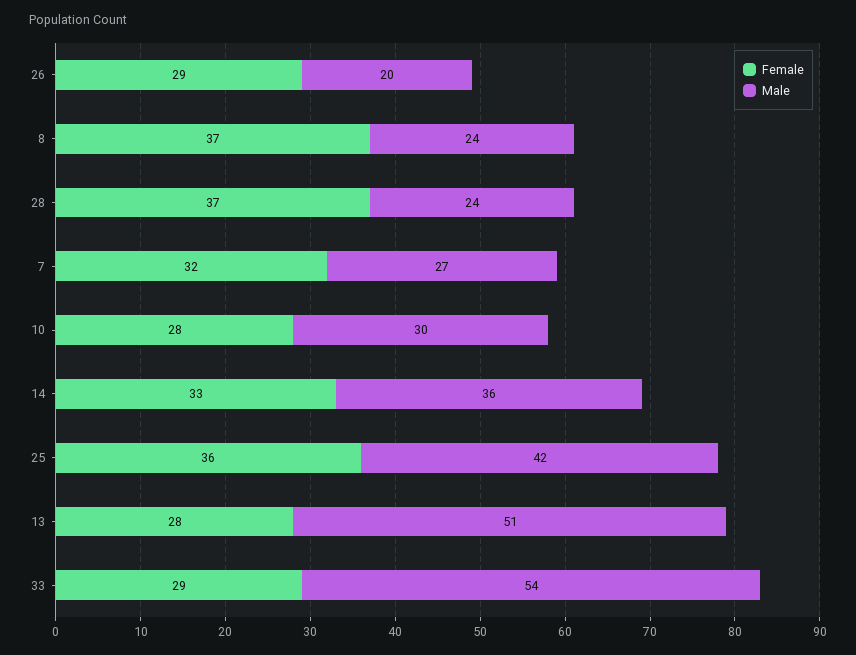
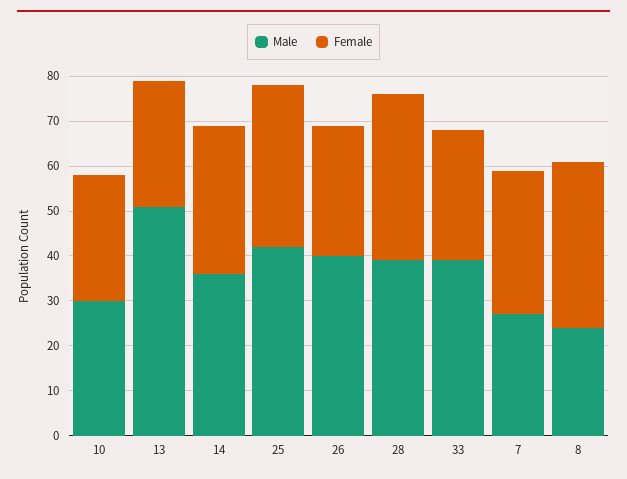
  {
    "Female": {
      "26": 29,
      "8": 37,
      "28": 37,
      "7": 32,
      "10": 28,
      "14": 33,
      "25": 36,
      "13": 28,
      "33": 29
    },
    "Male": {
-     "26": 20,
+     "26": 40,
      "8": 24,
-     "28": 24,
+     "28": 40,
      "7": 27,
      "10": 30,
      "14": 36,
      "25": 42,
      "13": 51,
-     "33": 54
+     "33": 40
    }
  }

